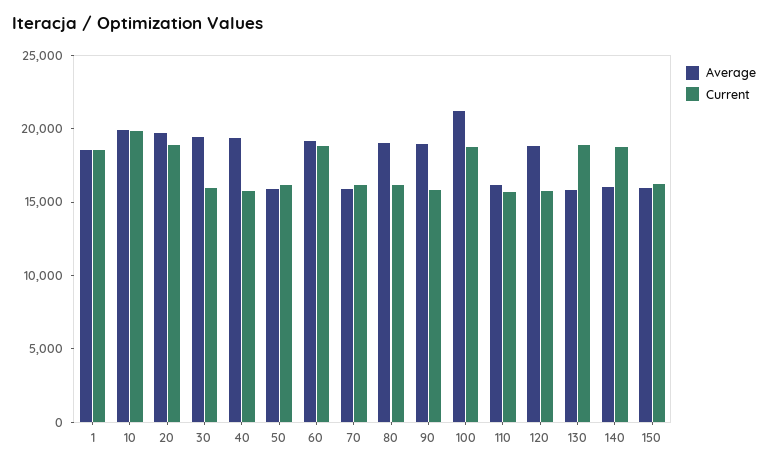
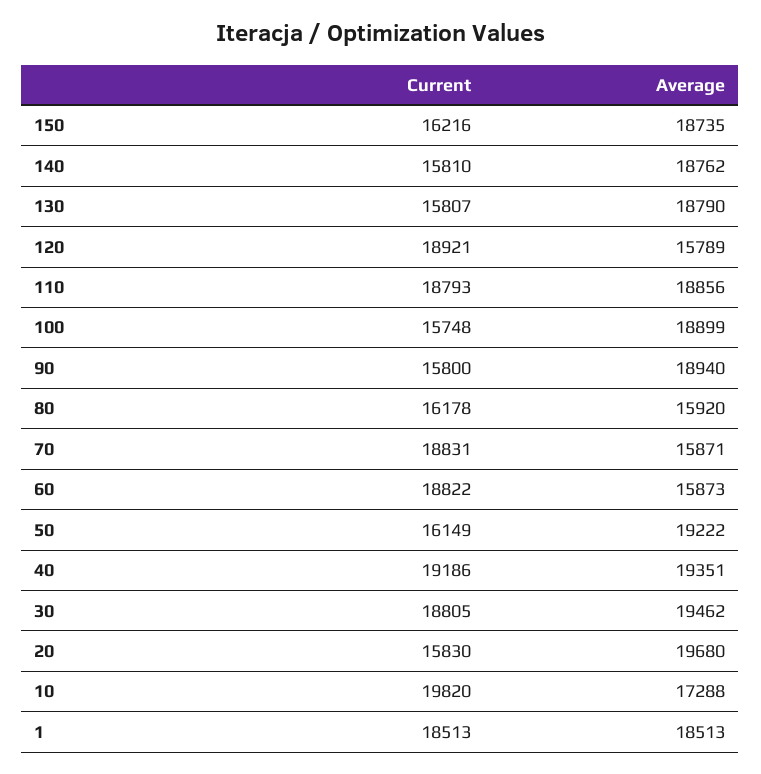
  {
    "Average": {
      "1": 18513,
-     "10": 20000,
+     "10": 17288,
      "20": 19680,
      "30": 19462,
      "40": 19351,
-     "50": 16000,
+     "50": 19222,
-     "60": 19000,
+     "60": 15873,
      "70": 15871,
-     "80": 19000,
+     "80": 15920,
      "90": 18940,
-     "100": 21000,
+     "100": 18899,
-     "110": 16000,
+     "110": 18856,
-     "120": 19000,
+     "120": 15789,
-     "130": 16000,
+     "130": 18790,
-     "140": 16000,
+     "140": 18762,
-     "150": 16000
+     "150": 18735
    },
    "Current": {
      "1": 18513,
      "10": 19820,
-     "20": 19000,
+     "20": 15830,
-     "30": 16000,
+     "30": 18805,
-     "40": 16000,
+     "40": 19186,
      "50": 16149,
      "60": 18822,
-     "70": 16000,
+     "70": 18831,
      "80": 16178,
      "90": 15800,
-     "100": 19000,
+     "100": 15748,
-     "110": 16000,
+     "110": 18793,
-     "120": 16000,
+     "120": 18921,
-     "130": 19000,
+     "130": 15807,
-     "140": 19000,
+     "140": 15810,
      "150": 16216
    }
  }

